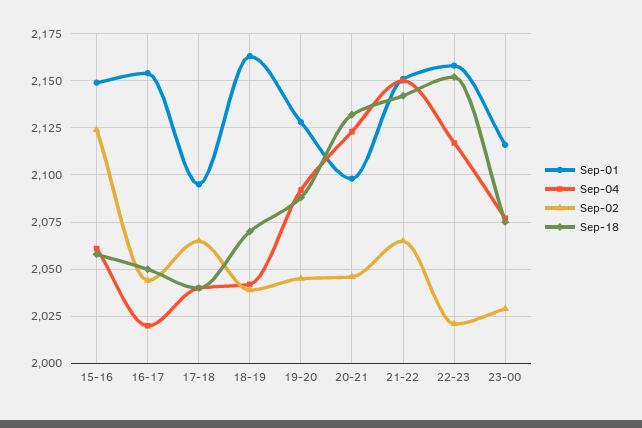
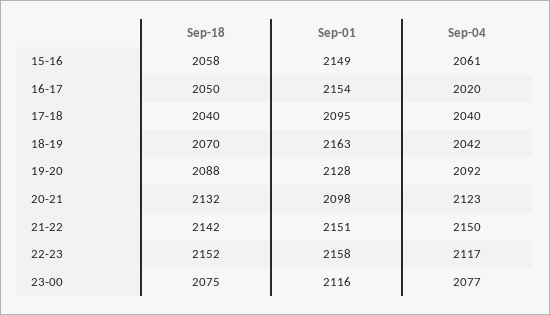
  {
    "Sep-01": {
      "15-16": 2149,
      "16-17": 2154,
      "17-18": 2095,
      "18-19": 2163,
      "19-20": 2128,
      "20-21": 2098,
      "21-22": 2151,
      "22-23": 2158,
      "23-00": 2116
    },
    "Sep-04": {
      "15-16": 2061,
      "16-17": 2020,
      "17-18": 2040,
      "18-19": 2042,
      "19-20": 2092,
      "20-21": 2123,
      "21-22": 2150,
      "22-23": 2117,
      "23-00": 2077
    },
-   "Sep-02": {
-     "15-16": 2125,
-     "16-17": 2045,
-     "17-18": 2065,
-     "18-19": 2040,
-     "19-20": 2045,
-     "20-21": 2045,
-     "21-22": 2065,
-     "22-23": 2020,
-     "23-00": 2030
-   },
    "Sep-18": {
      "15-16": 2058,
      "16-17": 2050,
      "17-18": 2040,
      "18-19": 2070,
      "19-20": 2088,
      "20-21": 2132,
      "21-22": 2142,
      "22-23": 2152,
      "23-00": 2075
    }
  }

